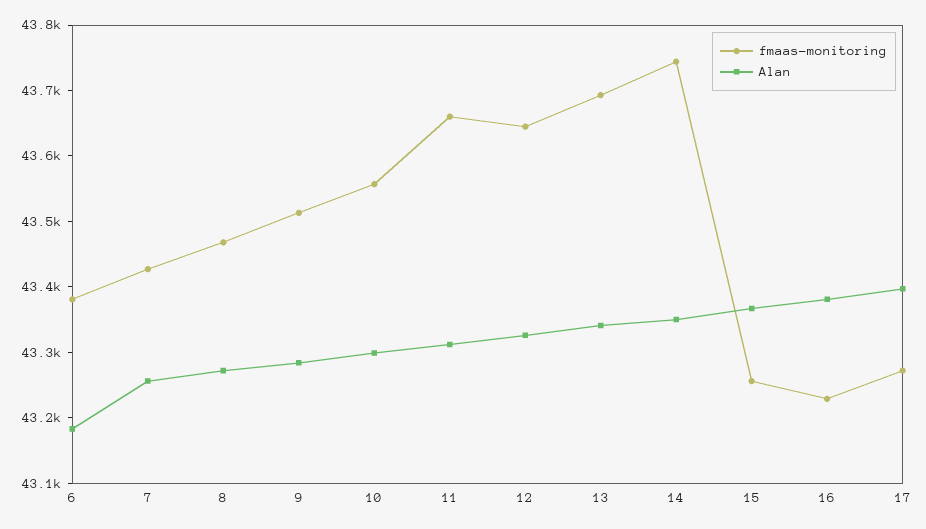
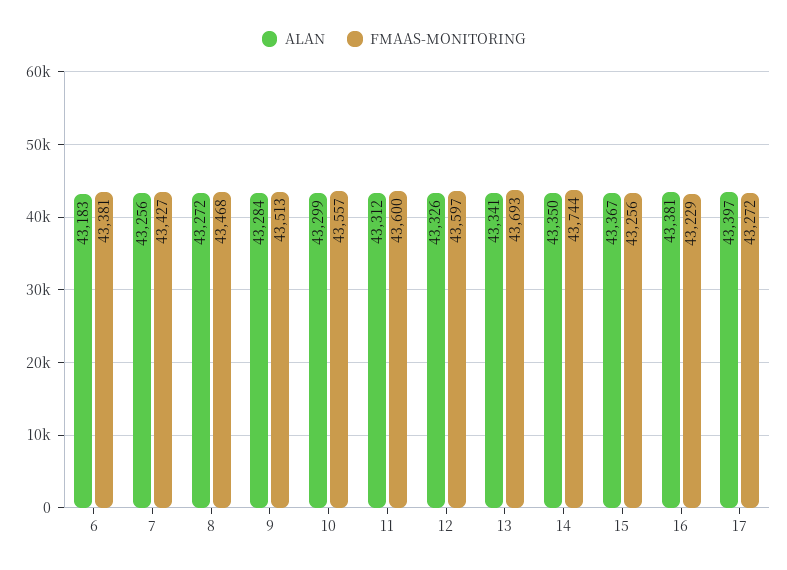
  {
    "fmaas-monitoring": {
      "6": 43381,
      "7": 43427,
      "8": 43468,
      "9": 43513,
      "10": 43557,
-     "11": 43660,
+     "11": 43600,
-     "12": 43640,
+     "12": 43597,
      "13": 43693,
      "14": 43744,
      "15": 43256,
      "16": 43229,
      "17": 43272
    },
    "Alan": {
      "6": 43183,
      "7": 43256,
      "8": 43272,
      "9": 43284,
      "10": 43299,
      "11": 43312,
      "12": 43326,
      "13": 43341,
      "14": 43350,
      "15": 43367,
      "16": 43381,
      "17": 43397
    }
  }

